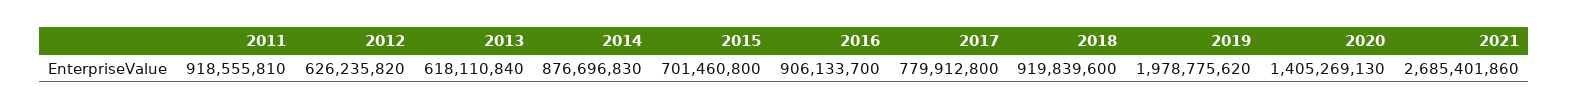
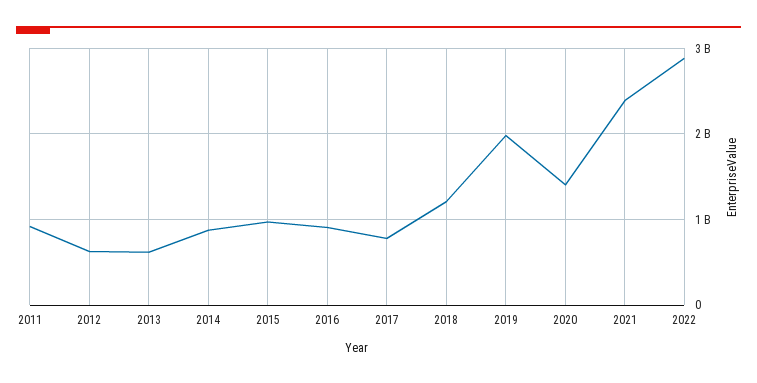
  {
    "2011": 918555810,
    "2012": 626235820,
    "2013": 618110840,
    "2014": 876696830,
-   "2015": 701460800,
+   "2015": 1000000000,
    "2016": 906133700,
    "2017": 779912800,
-   "2018": 919839600,
+   "2018": 1200000000,
    "2019": 1978775620,
    "2020": 1405269130,
-   "2021": 2685401860
+   "2021": 2400000000,
+   "2022": 2900000000
  }

